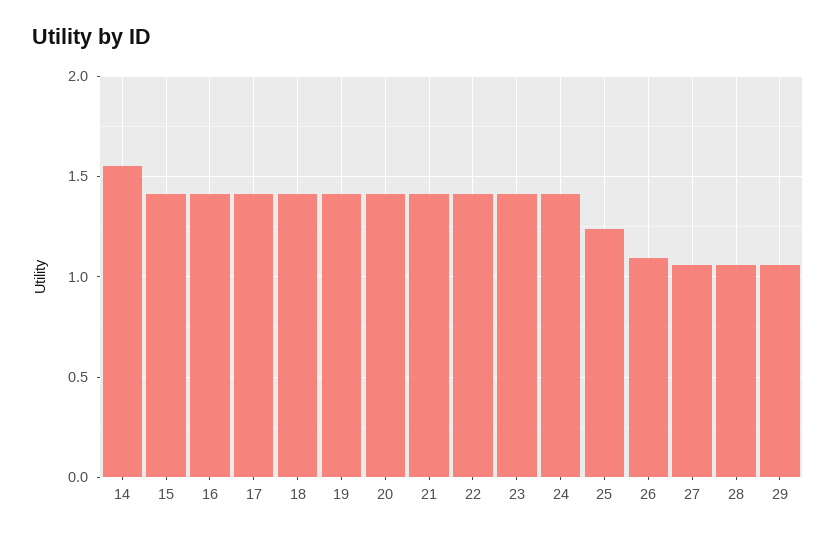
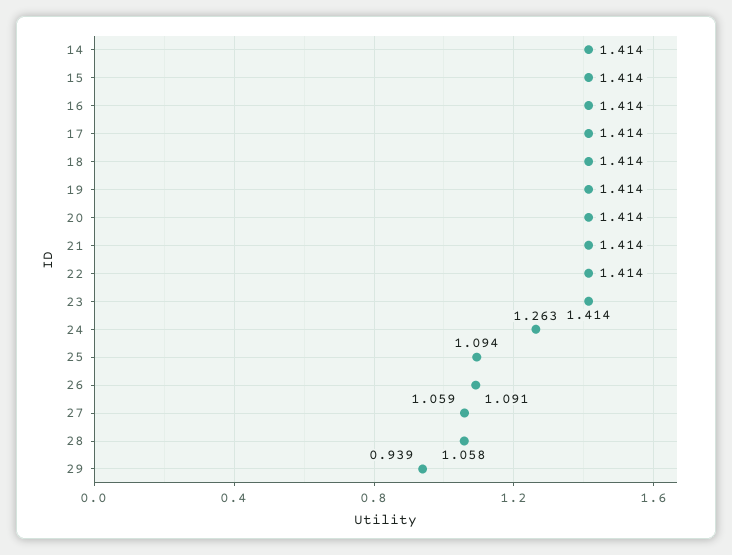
  {
-   "14": 1.55,
+   "14": 1.414,
    "15": 1.414,
    "16": 1.414,
    "17": 1.414,
    "18": 1.414,
    "19": 1.414,
    "20": 1.414,
    "21": 1.414,
    "22": 1.414,
    "23": 1.414,
-   "24": 1.4,
+   "24": 1.263,
-   "25": 1.25,
+   "25": 1.094,
    "26": 1.091,
    "27": 1.059,
    "28": 1.058,
-   "29": 1.05
+   "29": 0.939
  }

